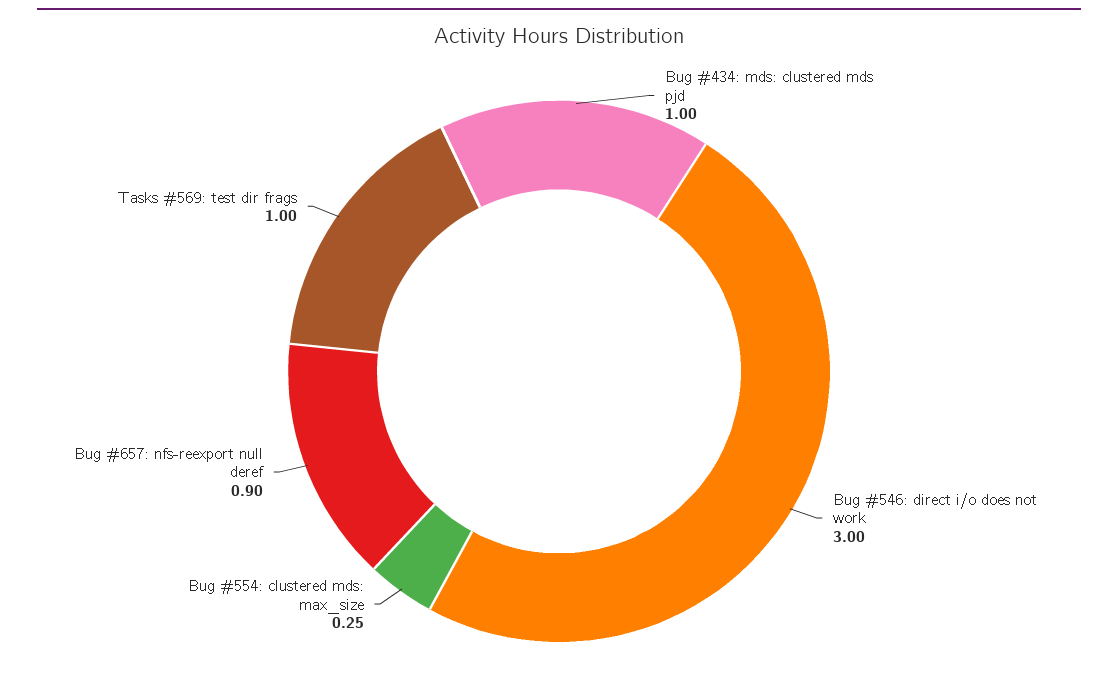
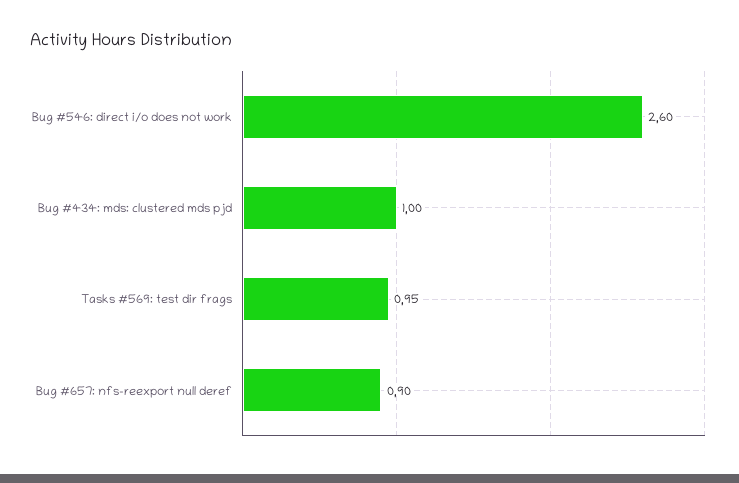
  {
    "Bug #434: mds: clustered mds pjd": 1,
-   "Bug #546: direct i/o does not work": 3,
+   "Bug #546: direct i/o does not work": 2.6,
-   "Bug #554: clustered mds: max_size": 0.25,
    "Bug #657: nfs-reexport null deref": 0.9,
-   "Tasks #569: test dir frags": 1
+   "Tasks #569: test dir frags": 0.95
  }

